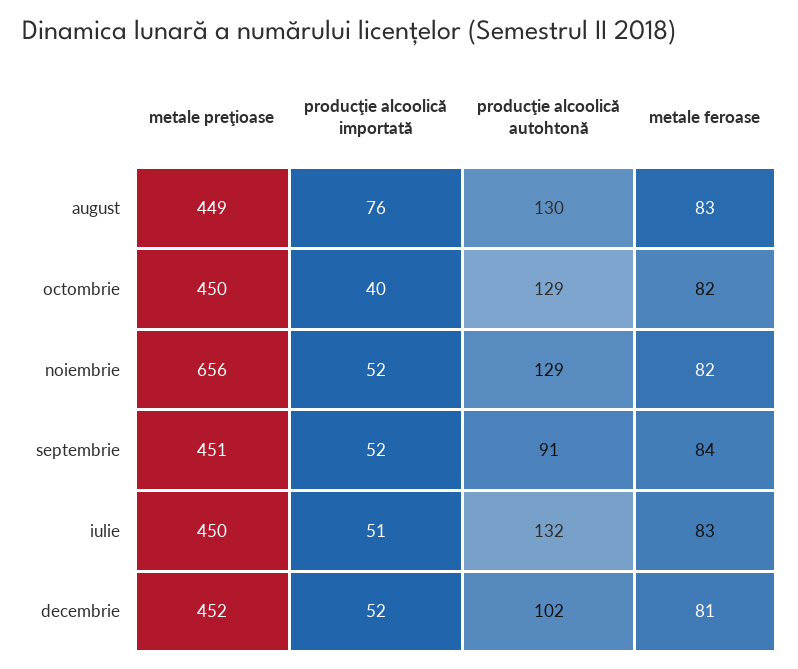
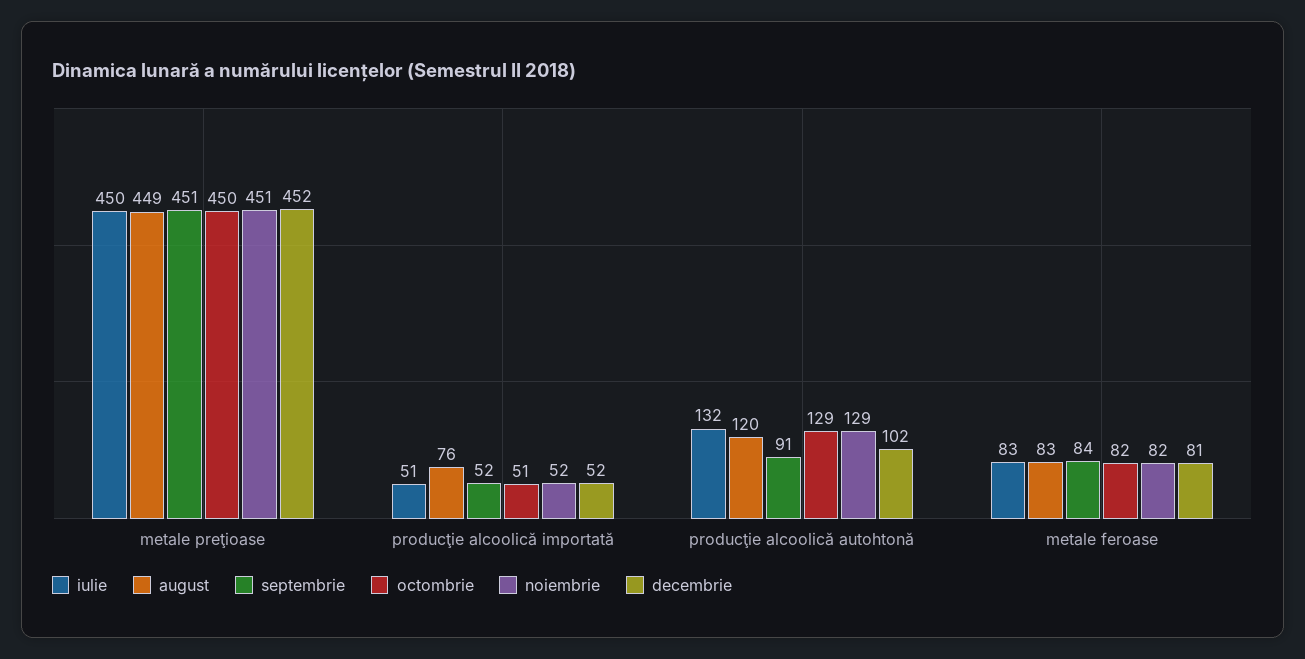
  {
    "august": {
      "metale preţioase": 449,
      "producţie alcoolică importată": 76,
-     "producţie alcoolică autohtonă": 130,
+     "producţie alcoolică autohtonă": 120,
      "metale feroase": 83
    },
    "octombrie": {
      "metale preţioase": 450,
-     "producţie alcoolică importată": 40,
+     "producţie alcoolică importată": 51,
      "producţie alcoolică autohtonă": 129,
      "metale feroase": 82
    },
    "noiembrie": {
-     "metale preţioase": 656,
+     "metale preţioase": 451,
      "producţie alcoolică importată": 52,
      "producţie alcoolică autohtonă": 129,
      "metale feroase": 82
    },
    "septembrie": {
      "metale preţioase": 451,
      "producţie alcoolică importată": 52,
      "producţie alcoolică autohtonă": 91,
      "metale feroase": 84
    },
    "iulie": {
      "metale preţioase": 450,
      "producţie alcoolică importată": 51,
      "producţie alcoolică autohtonă": 132,
      "metale feroase": 83
    },
    "decembrie": {
      "metale preţioase": 452,
      "producţie alcoolică importată": 52,
      "producţie alcoolică autohtonă": 102,
      "metale feroase": 81
    }
  }

